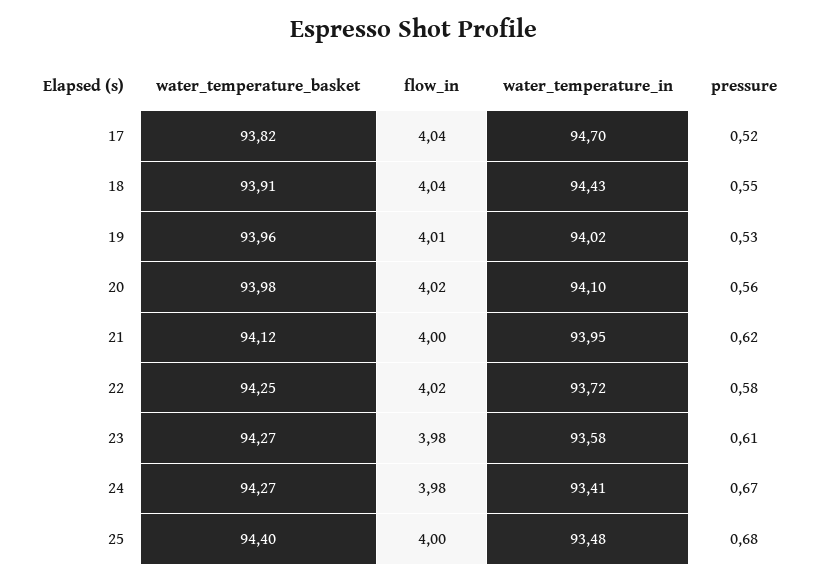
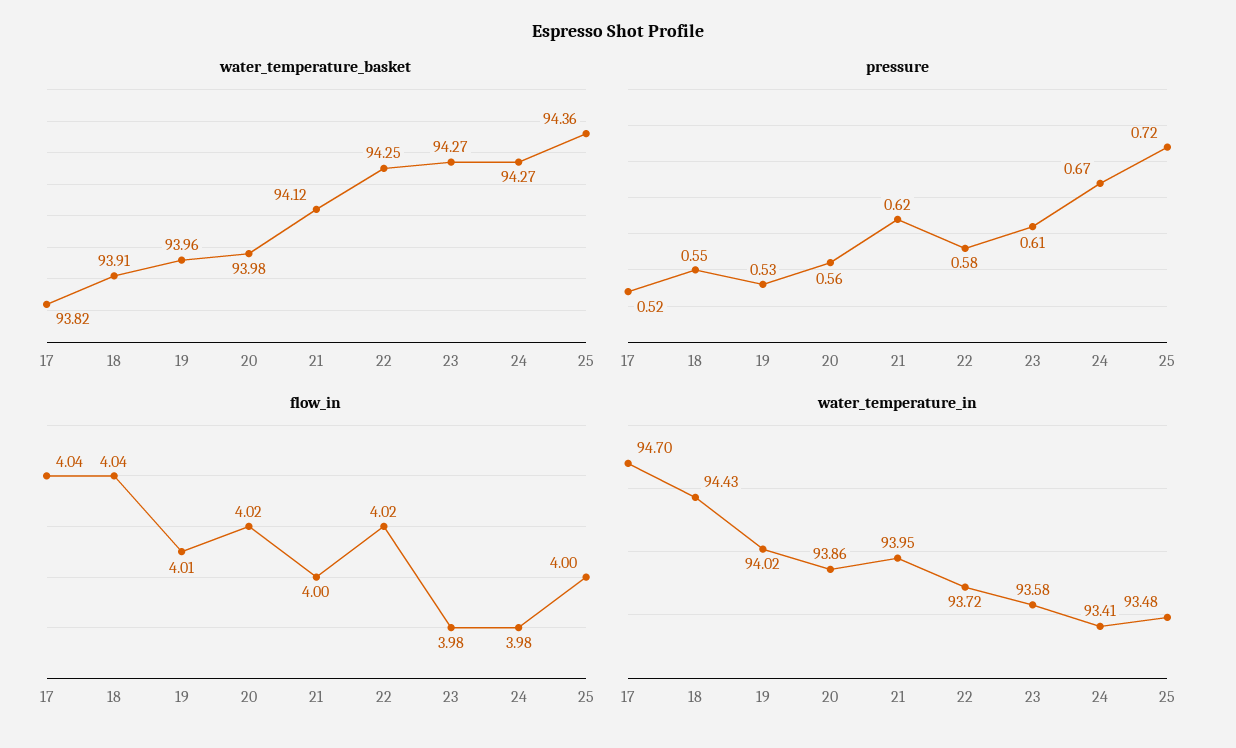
  {
    "water_temperature_basket": {
      "17": 93.82,
      "18": 93.91,
      "19": 93.96,
      "20": 93.98,
      "21": 94.12,
      "22": 94.25,
      "23": 94.27,
      "24": 94.27,
-     "25": 94.4
+     "25": 94.36
    },
    "flow_in": {
      "17": 4.04,
      "18": 4.04,
      "19": 4.01,
      "20": 4.02,
      "21": 4,
      "22": 4.02,
      "23": 3.98,
      "24": 3.98,
      "25": 4
    },
    "water_temperature_in": {
      "17": 94.7,
      "18": 94.43,
      "19": 94.02,
-     "20": 94.1,
+     "20": 93.86,
      "21": 93.95,
      "22": 93.72,
      "23": 93.58,
      "24": 93.41,
      "25": 93.48
    },
    "pressure": {
      "17": 0.52,
      "18": 0.55,
      "19": 0.53,
      "20": 0.56,
      "21": 0.62,
      "22": 0.58,
      "23": 0.61,
      "24": 0.67,
-     "25": 0.68
+     "25": 0.72
    }
  }

